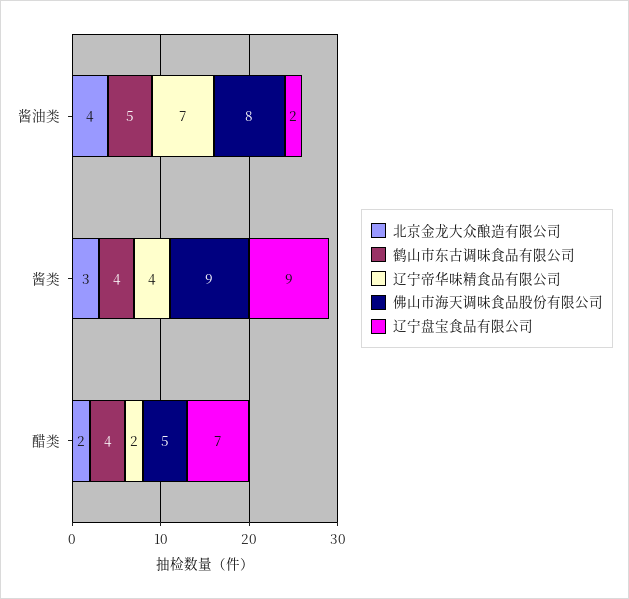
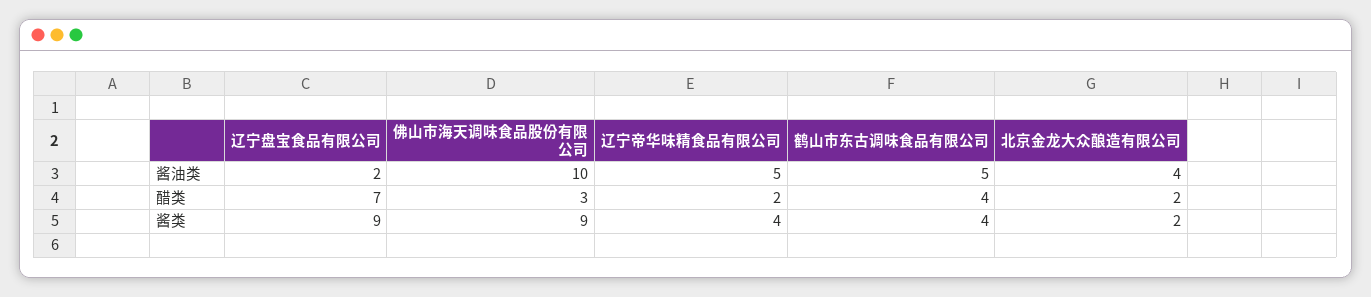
  {
    "北京金龙大众酿造有限公司": {
      "酱油类": 4,
-     "酱类": 3,
+     "酱类": 2,
      "醋类": 2
    },
    "鹤山市东古调味食品有限公司": {
      "酱油类": 5,
      "酱类": 4,
      "醋类": 4
    },
    "辽宁帝华味精食品有限公司": {
-     "酱油类": 7,
+     "酱油类": 5,
      "酱类": 4,
      "醋类": 2
    },
    "佛山市海天调味食品股份有限公司": {
-     "酱油类": 8,
+     "酱油类": 10,
      "酱类": 9,
-     "醋类": 5
+     "醋类": 3
    },
    "辽宁盘宝食品有限公司": {
      "酱油类": 2,
      "酱类": 9,
      "醋类": 7
    }
  }

